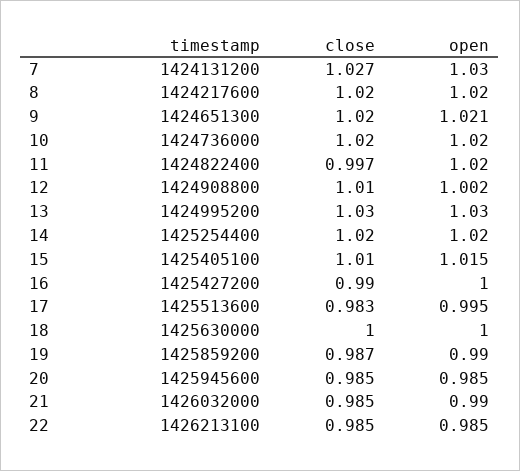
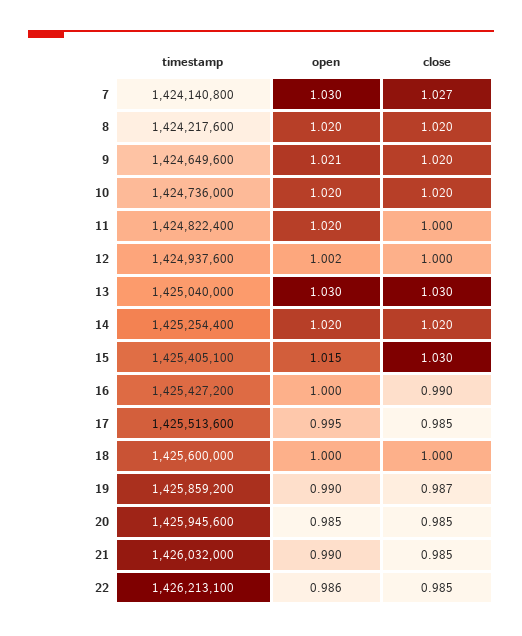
  {
    "timestamp": {
-     "7": 1424131200,
+     "7": 1424140800,
      "8": 1424217600,
-     "9": 1424651300,
+     "9": 1424649600,
      "10": 1424736000,
      "11": 1424822400,
-     "12": 1424908800,
+     "12": 1424937600,
-     "13": 1424995200,
+     "13": 1425040000,
      "14": 1425254400,
      "15": 1425405100,
      "16": 1425427200,
      "17": 1425513600,
-     "18": 1425630000,
+     "18": 1425600000,
      "19": 1425859200,
      "20": 1425945600,
      "21": 1426032000,
      "22": 1426213100
    },
    "close": {
      "7": 1.027,
      "8": 1.02,
      "9": 1.02,
      "10": 1.02,
-     "11": 0.997,
+     "11": 1,
-     "12": 1.01,
+     "12": 1,
      "13": 1.03,
      "14": 1.02,
-     "15": 1.01,
+     "15": 1.03,
      "16": 0.99,
-     "17": 0.983,
+     "17": 0.985,
      "18": 1,
      "19": 0.987,
      "20": 0.985,
      "21": 0.985,
      "22": 0.985
    },
    "open": {
      "7": 1.03,
      "8": 1.02,
      "9": 1.021,
      "10": 1.02,
      "11": 1.02,
      "12": 1.002,
      "13": 1.03,
      "14": 1.02,
      "15": 1.015,
      "16": 1,
      "17": 0.995,
      "18": 1,
      "19": 0.99,
      "20": 0.985,
      "21": 0.99,
-     "22": 0.985
+     "22": 0.986
    }
  }

